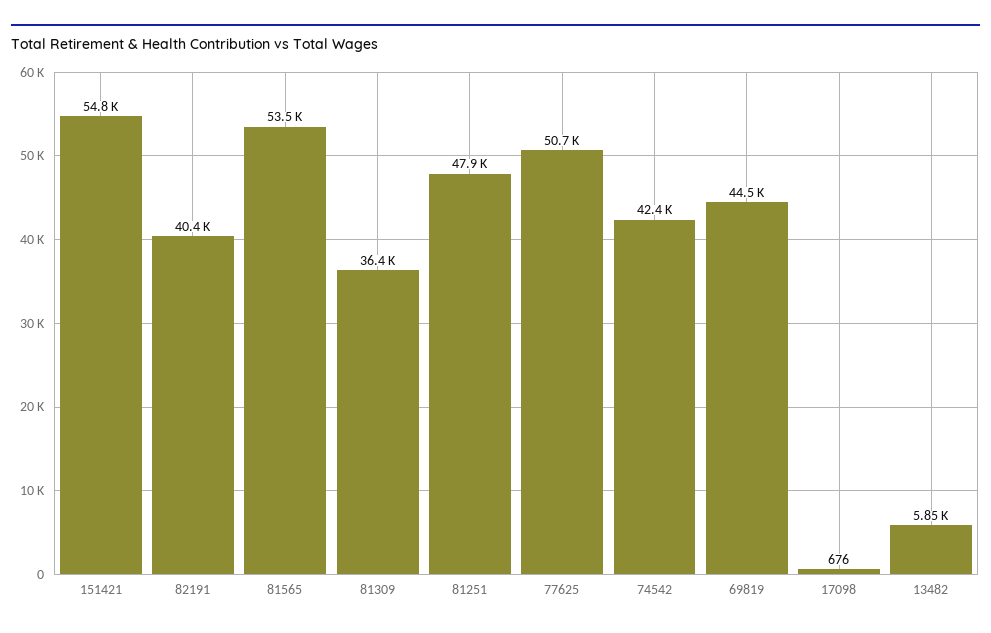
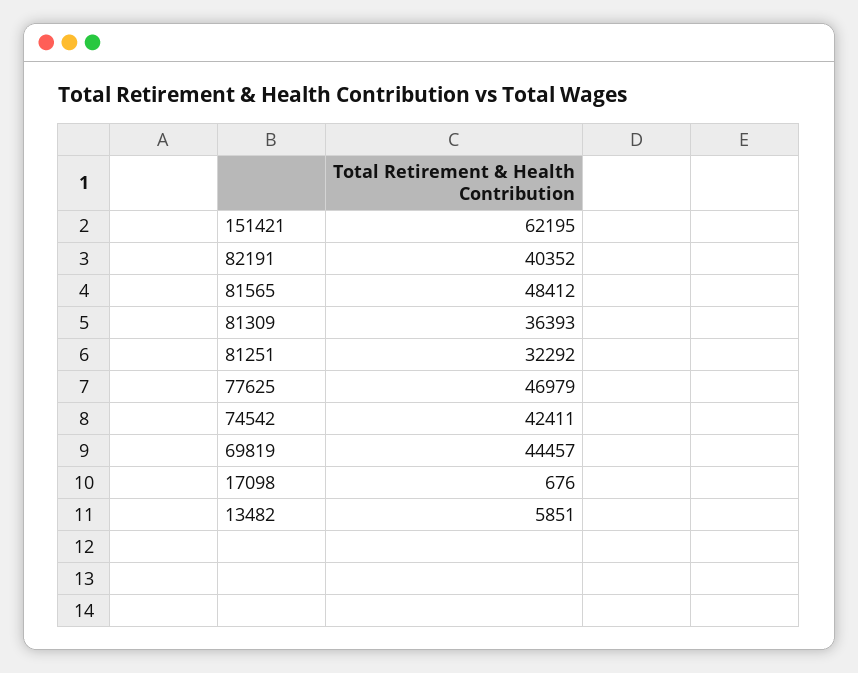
  {
-   "151421": 54800,
+   "151421": 62195,
    "82191": 40352,
-   "81565": 53500,
+   "81565": 48412,
    "81309": 36393,
-   "81251": 47900,
+   "81251": 32292,
-   "77625": 50700,
+   "77625": 46979,
    "74542": 42411,
    "69819": 44457,
    "17098": 676,
    "13482": 5851
  }

